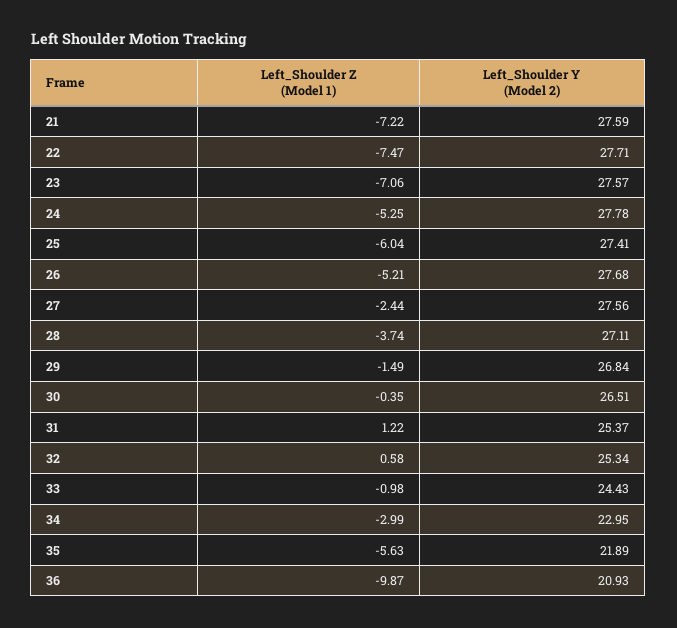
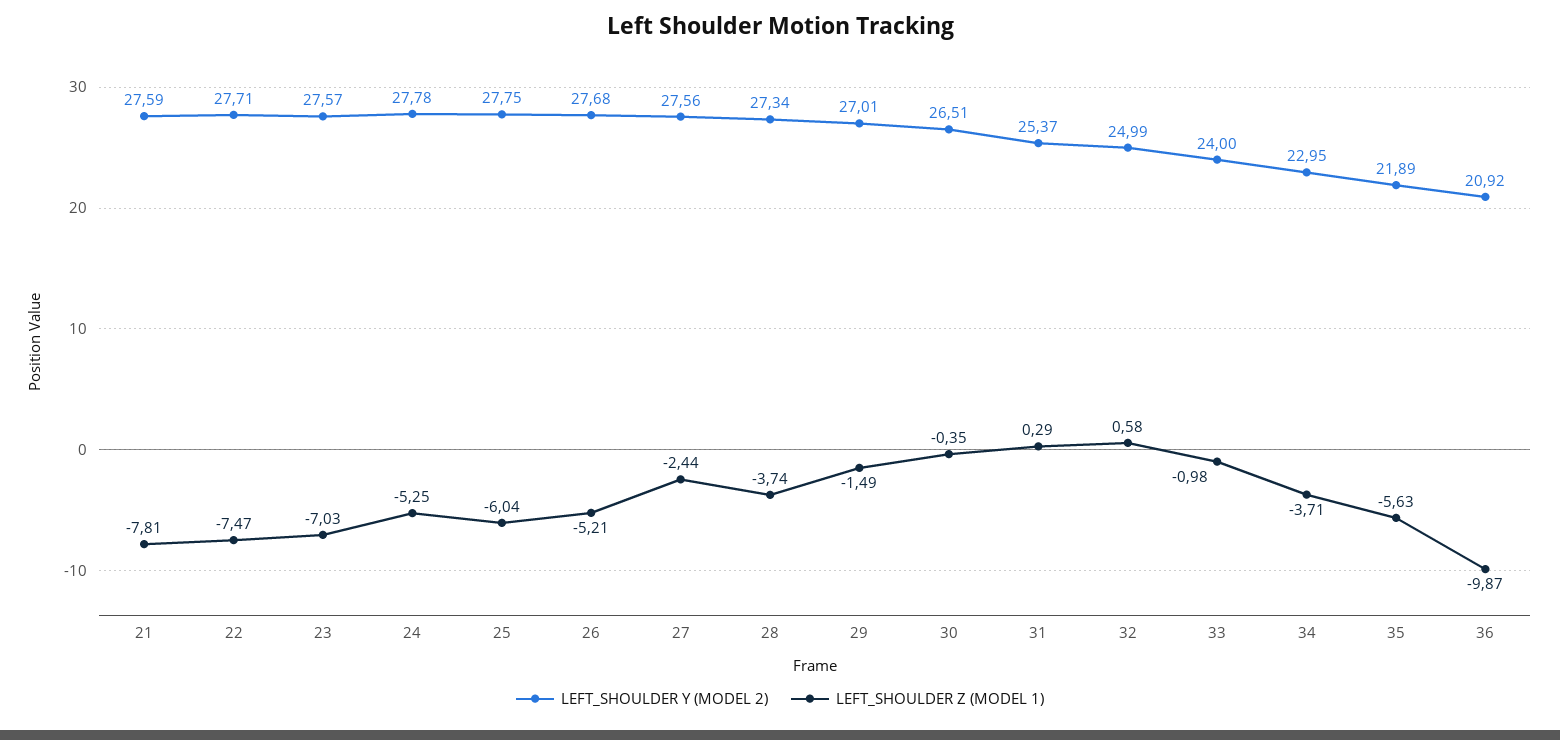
  {
    "Left_Shoulder Z (Model 1)": {
-     "21": -7.22,
+     "21": -7.81,
      "22": -7.47,
-     "23": -7.06,
+     "23": -7.03,
      "24": -5.25,
      "25": -6.04,
      "26": -5.21,
      "27": -2.44,
      "28": -3.74,
      "29": -1.49,
      "30": -0.35,
-     "31": 1.22,
+     "31": 0.29,
      "32": 0.58,
      "33": -0.98,
-     "34": -2.99,
+     "34": -3.71,
      "35": -5.63,
      "36": -9.87
    },
    "Left_Shoulder Y (Model 2)": {
      "21": 27.59,
      "22": 27.71,
      "23": 27.57,
      "24": 27.78,
-     "25": 27.41,
+     "25": 27.75,
      "26": 27.68,
      "27": 27.56,
-     "28": 27.11,
+     "28": 27.34,
-     "29": 26.84,
+     "29": 27.01,
      "30": 26.51,
      "31": 25.37,
-     "32": 25.34,
+     "32": 24.99,
-     "33": 24.43,
+     "33": 24,
      "34": 22.95,
      "35": 21.89,
-     "36": 20.93
+     "36": 20.92
    }
  }

